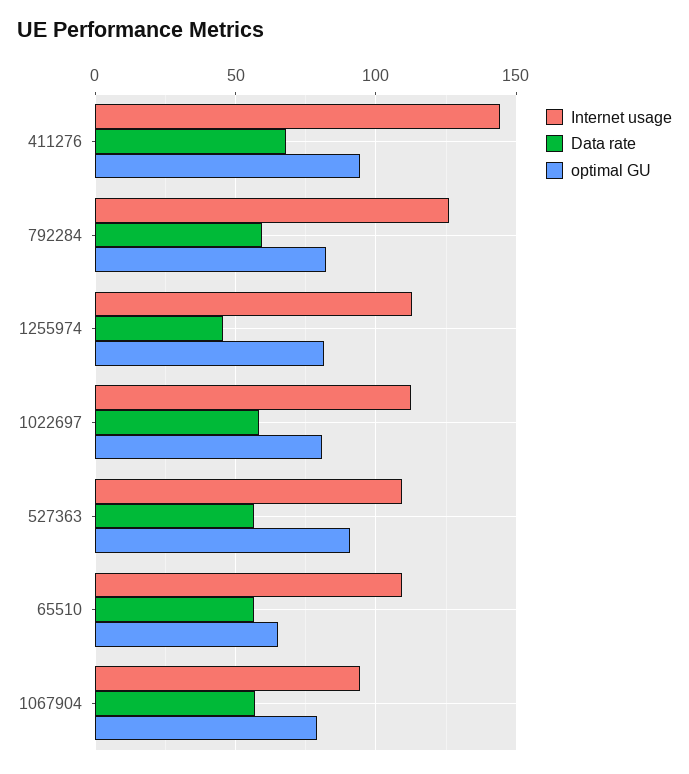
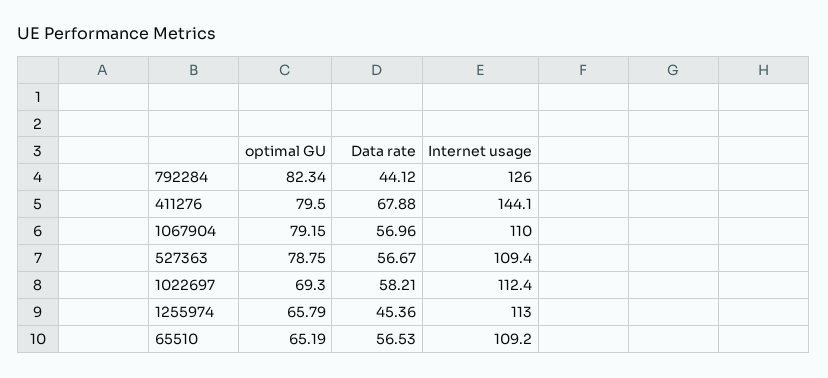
  {
    "Internet usage": {
      "411276": 144.1,
      "792284": 126,
      "1255974": 113,
      "1022697": 112.4,
      "527363": 109.4,
      "65510": 109.2,
-     "1067904": 95
+     "1067904": 110
    },
    "Data rate": {
      "411276": 67.88,
-     "792284": 60,
+     "792284": 44.12,
      "1255974": 45.36,
      "1022697": 58.21,
      "527363": 56.67,
      "65510": 56.53,
      "1067904": 56.96
    },
    "optimal GU": {
-     "411276": 95,
+     "411276": 79.5,
      "792284": 82.34,
-     "1255974": 80,
+     "1255974": 65.79,
-     "1022697": 80,
+     "1022697": 69.3,
-     "527363": 90,
+     "527363": 78.75,
      "65510": 65.19,
      "1067904": 79.15
    }
  }

